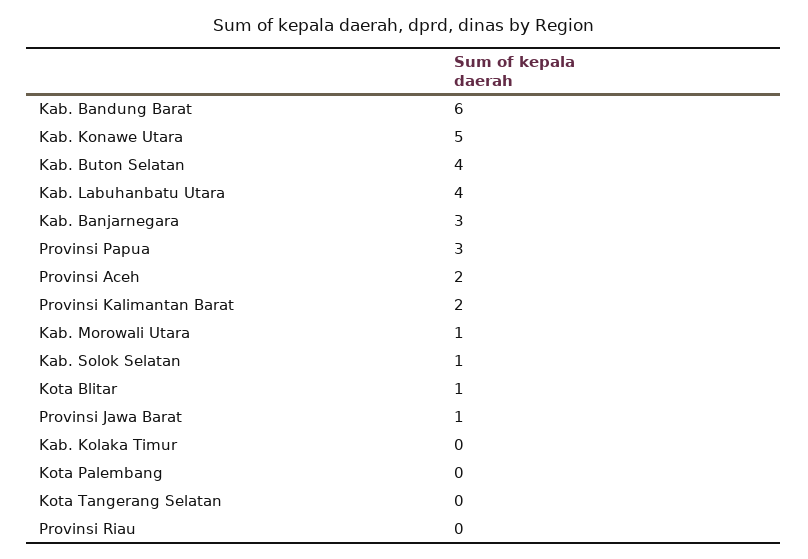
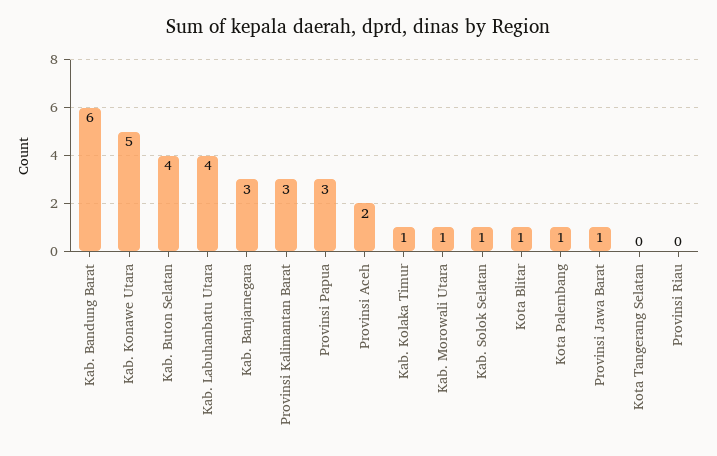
  {
    "Kab. Bandung Barat": 6,
    "Kab. Konawe Utara": 5,
    "Kab. Buton Selatan": 4,
    "Kab. Labuhanbatu Utara": 4,
    "Kab. Banjarnegara": 3,
    "Provinsi Papua": 3,
    "Provinsi Aceh": 2,
-   "Provinsi Kalimantan Barat": 2,
+   "Provinsi Kalimantan Barat": 3,
    "Kab. Morowali Utara": 1,
    "Kab. Solok Selatan": 1,
    "Kota Blitar": 1,
    "Provinsi Jawa Barat": 1,
-   "Kab. Kolaka Timur": 0,
+   "Kab. Kolaka Timur": 1,
-   "Kota Palembang": 0,
+   "Kota Palembang": 1,
    "Kota Tangerang Selatan": 0,
    "Provinsi Riau": 0
  }

